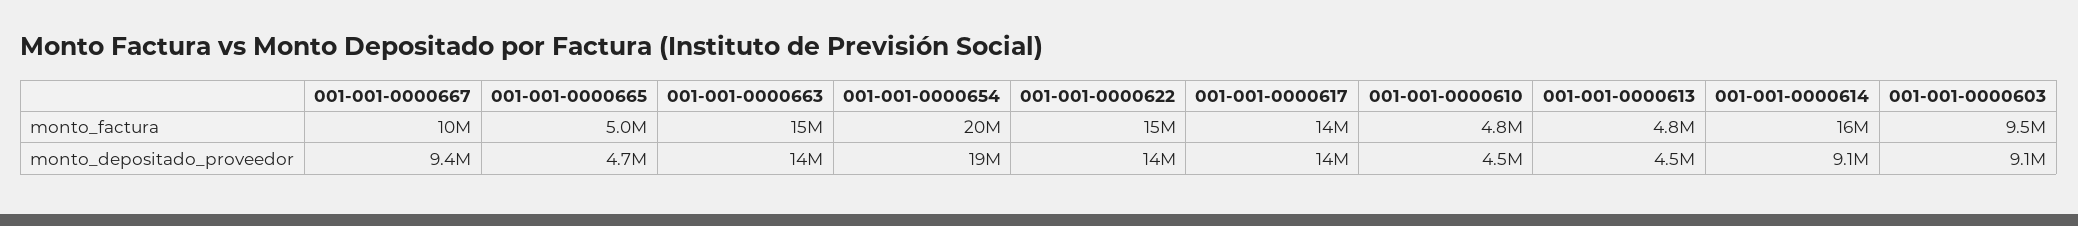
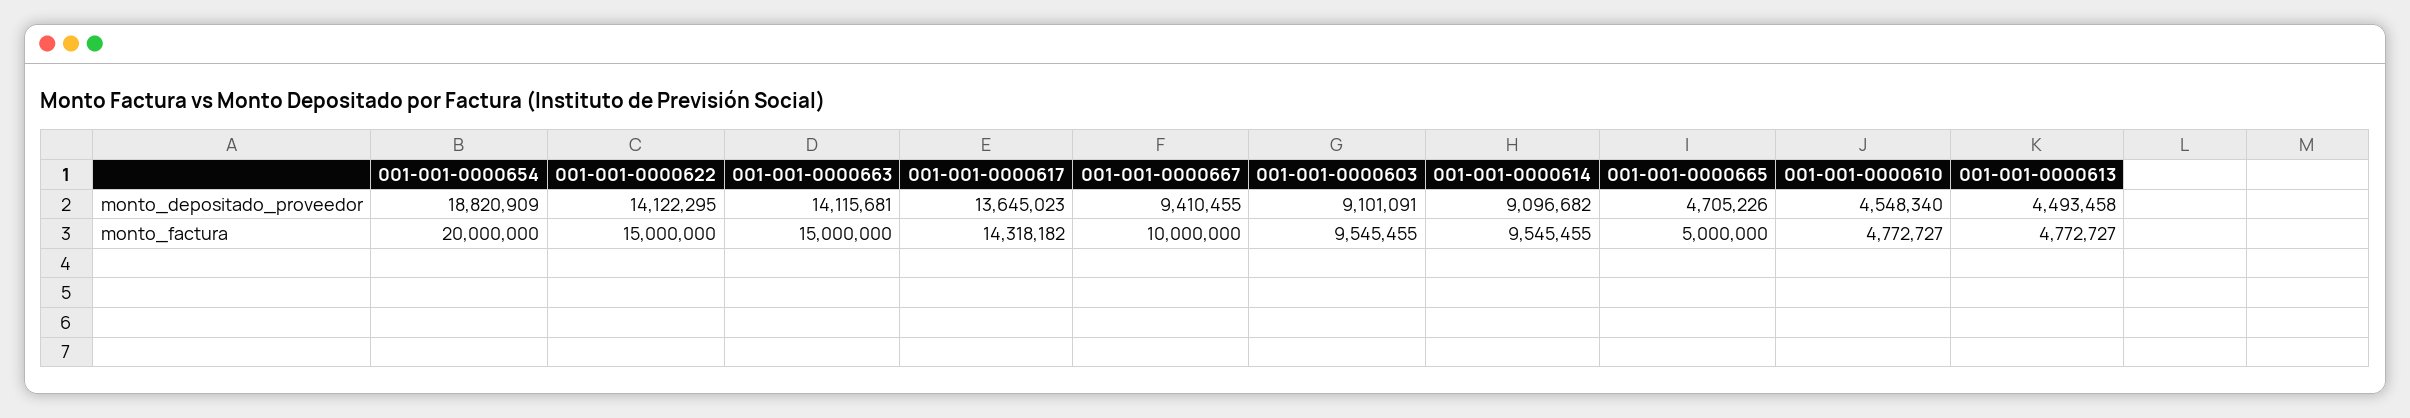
  {
    "001-001-0000667": {
      "monto_factura": 10000000,
      "monto_depositado_proveedor": 9410455
    },
    "001-001-0000665": {
      "monto_factura": 5000000,
      "monto_depositado_proveedor": 4705226
    },
    "001-001-0000663": {
      "monto_factura": 15000000,
      "monto_depositado_proveedor": 14115681
    },
    "001-001-0000654": {
      "monto_factura": 20000000,
      "monto_depositado_proveedor": 18820909
    },
    "001-001-0000622": {
      "monto_factura": 15000000,
      "monto_depositado_proveedor": 14122295
    },
    "001-001-0000617": {
      "monto_factura": 14318182,
      "monto_depositado_proveedor": 13645023
    },
    "001-001-0000610": {
      "monto_factura": 4772727,
      "monto_depositado_proveedor": 4548340
    },
    "001-001-0000613": {
      "monto_factura": 4772727,
      "monto_depositado_proveedor": 4493458
    },
    "001-001-0000614": {
-     "monto_factura": 16000000,
+     "monto_factura": 9545455,
      "monto_depositado_proveedor": 9096682
    },
    "001-001-0000603": {
      "monto_factura": 9545455,
      "monto_depositado_proveedor": 9101091
    }
  }

